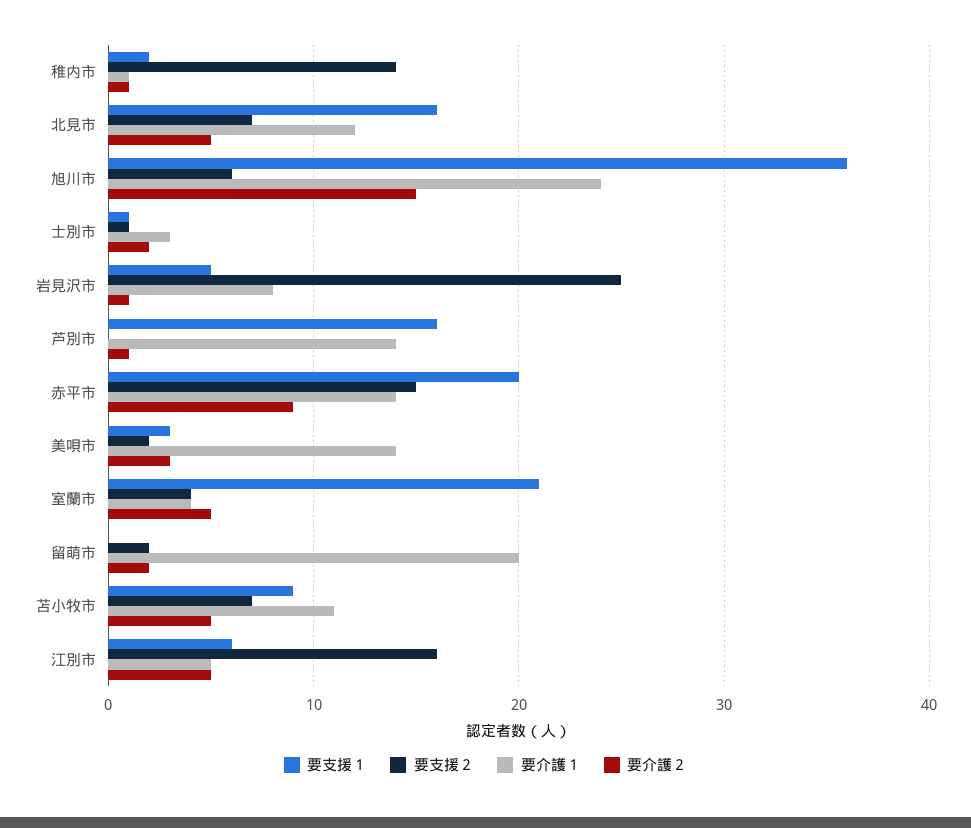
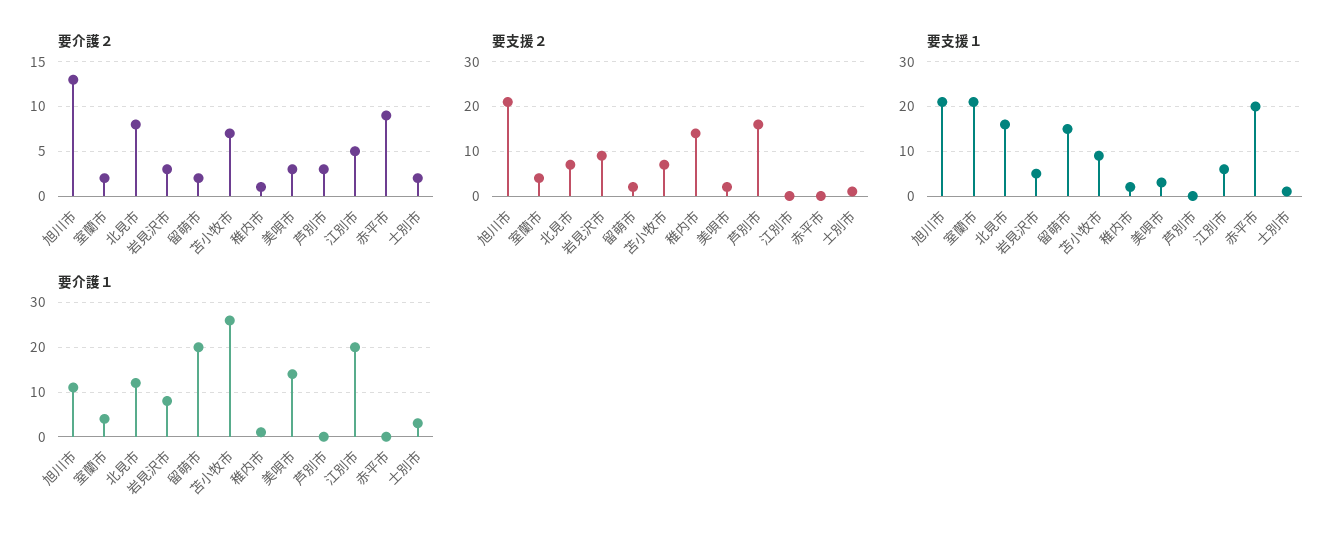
  {
    "要支援１": {
      "稚内市": 2,
      "北見市": 16,
-     "旭川市": 36,
+     "旭川市": 20,
      "士別市": 1,
      "岩見沢市": 5,
-     "芦別市": 16,
+     "芦別市": 0,
      "赤平市": 20,
      "美唄市": 3,
      "室蘭市": 21,
-     "留萌市": 0,
+     "留萌市": 15,
      "苫小牧市": 9,
      "江別市": 6
    },
    "要支援２": {
      "稚内市": 14,
      "北見市": 7,
-     "旭川市": 6,
+     "旭川市": 20,
      "士別市": 1,
-     "岩見沢市": 25,
+     "岩見沢市": 10,
-     "芦別市": 0,
+     "芦別市": 15,
-     "赤平市": 15,
+     "赤平市": 0,
      "美唄市": 2,
      "室蘭市": 4,
      "留萌市": 2,
      "苫小牧市": 7,
-     "江別市": 16
+     "江別市": 0
    },
    "要介護１": {
      "稚内市": 1,
      "北見市": 12,
-     "旭川市": 24,
+     "旭川市": 10,
      "士別市": 3,
      "岩見沢市": 8,
-     "芦別市": 14,
+     "芦別市": 0,
-     "赤平市": 14,
+     "赤平市": 0,
      "美唄市": 14,
      "室蘭市": 4,
      "留萌市": 20,
-     "苫小牧市": 11,
+     "苫小牧市": 25,
-     "江別市": 5
+     "江別市": 20
    },
    "要介護２": {
      "稚内市": 1,
-     "北見市": 5,
+     "北見市": 8,
-     "旭川市": 15,
+     "旭川市": 13,
      "士別市": 2,
-     "岩見沢市": 1,
+     "岩見沢市": 3,
-     "芦別市": 1,
+     "芦別市": 3,
      "赤平市": 9,
      "美唄市": 3,
-     "室蘭市": 5,
+     "室蘭市": 2,
      "留萌市": 2,
-     "苫小牧市": 5,
+     "苫小牧市": 7,
      "江別市": 5
    }
  }

